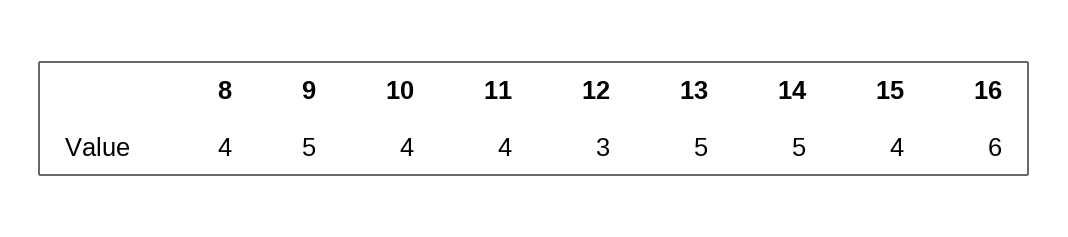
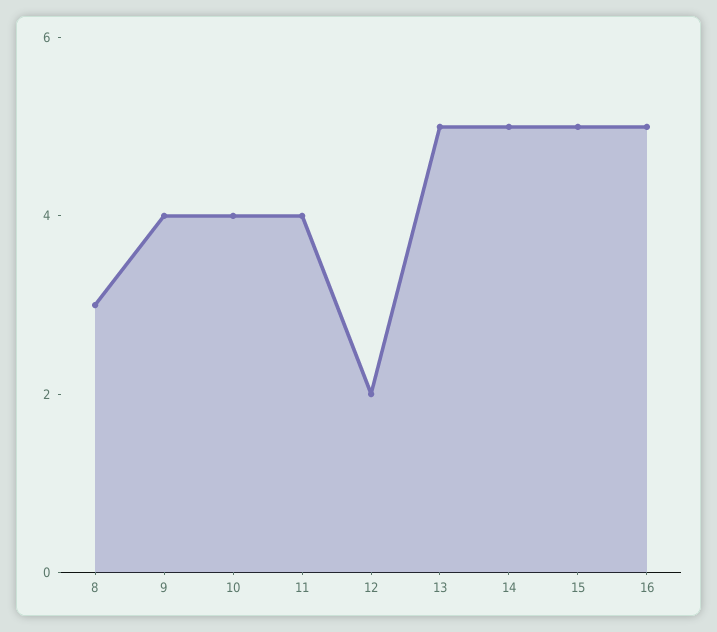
  {
-   "8": 4,
+   "8": 3,
-   "9": 5,
+   "9": 4,
    "10": 4,
    "11": 4,
-   "12": 3,
+   "12": 2,
    "13": 5,
    "14": 5,
-   "15": 4,
+   "15": 5,
-   "16": 6
+   "16": 5
  }

